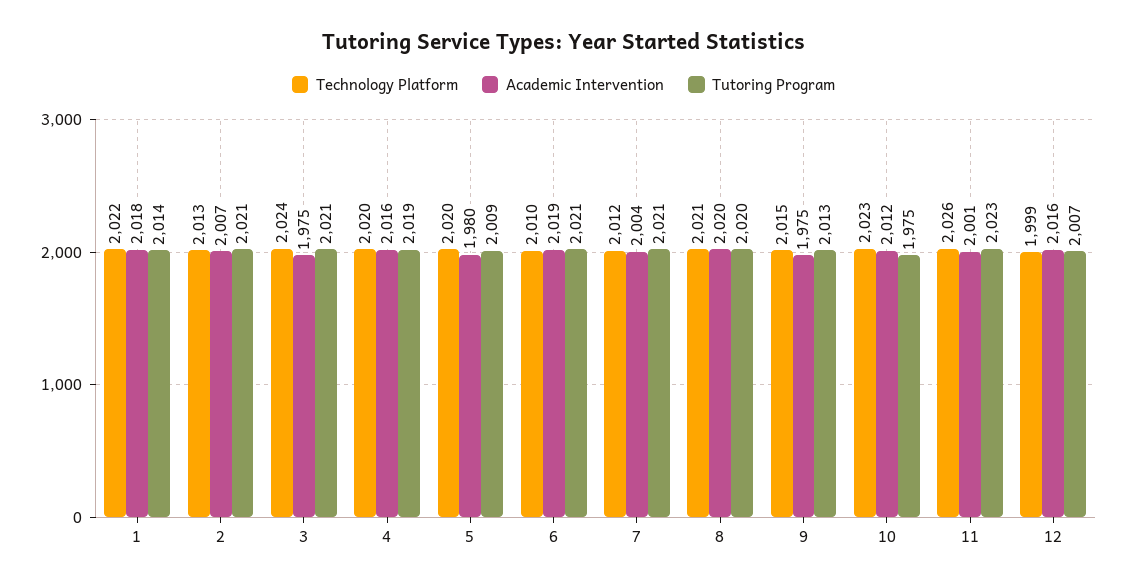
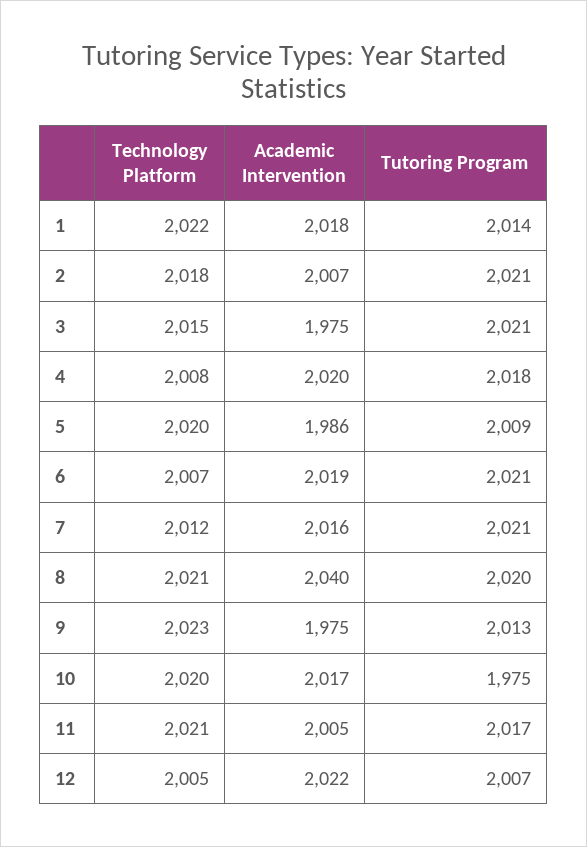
  {
    "Technology Platform": {
      "1": 2022,
-     "2": 2013,
+     "2": 2018,
-     "3": 2024,
+     "3": 2015,
-     "4": 2020,
+     "4": 2008,
      "5": 2020,
-     "6": 2010,
+     "6": 2007,
      "7": 2012,
      "8": 2021,
-     "9": 2015,
+     "9": 2023,
-     "10": 2023,
+     "10": 2020,
-     "11": 2026,
+     "11": 2021,
-     "12": 1999
+     "12": 2005
    },
    "Academic Intervention": {
      "1": 2018,
      "2": 2007,
      "3": 1975,
-     "4": 2016,
+     "4": 2020,
-     "5": 1980,
+     "5": 1986,
      "6": 2019,
-     "7": 2004,
+     "7": 2016,
-     "8": 2020,
+     "8": 2040,
      "9": 1975,
-     "10": 2012,
+     "10": 2017,
-     "11": 2001,
+     "11": 2005,
-     "12": 2016
+     "12": 2022
    },
    "Tutoring Program": {
      "1": 2014,
      "2": 2021,
      "3": 2021,
-     "4": 2019,
+     "4": 2018,
      "5": 2009,
      "6": 2021,
      "7": 2021,
      "8": 2020,
      "9": 2013,
      "10": 1975,
-     "11": 2023,
+     "11": 2017,
      "12": 2007
    }
  }

